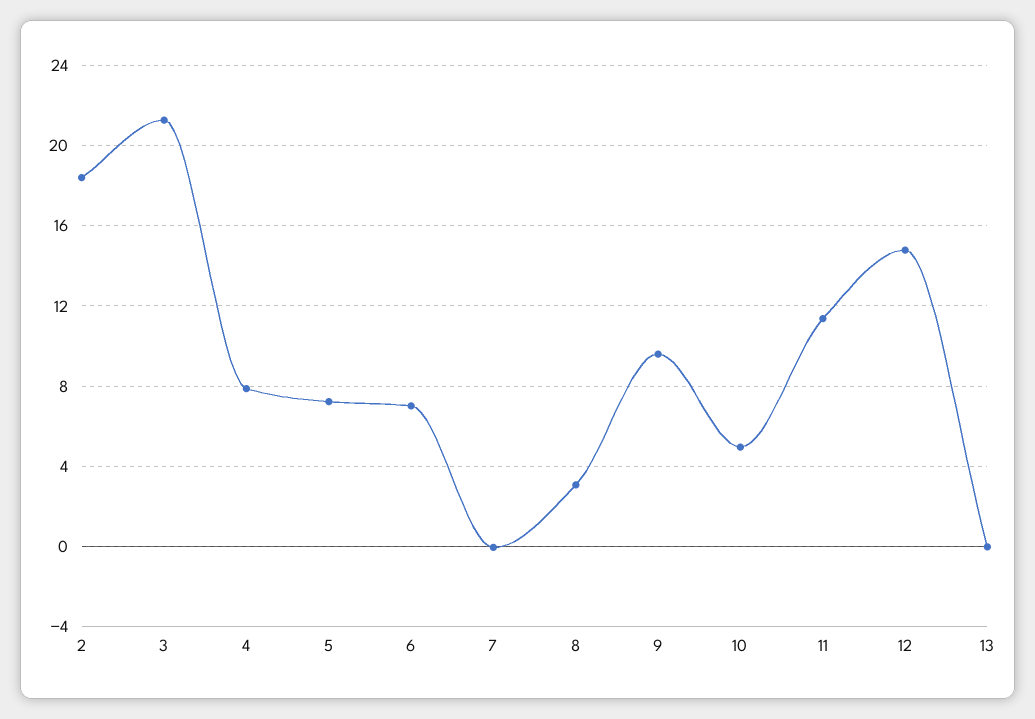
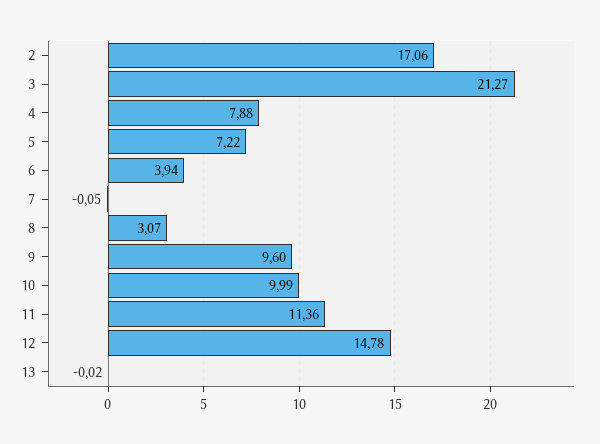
  {
-   "2": 18.5,
+   "2": 17.06,
    "3": 21.27,
    "4": 7.88,
    "5": 7.22,
-   "6": 7,
+   "6": 3.94,
    "7": -0.05,
    "8": 3.07,
    "9": 9.6,
-   "10": 5,
+   "10": 9.99,
    "11": 11.36,
    "12": 14.78,
    "13": -0.02
  }

